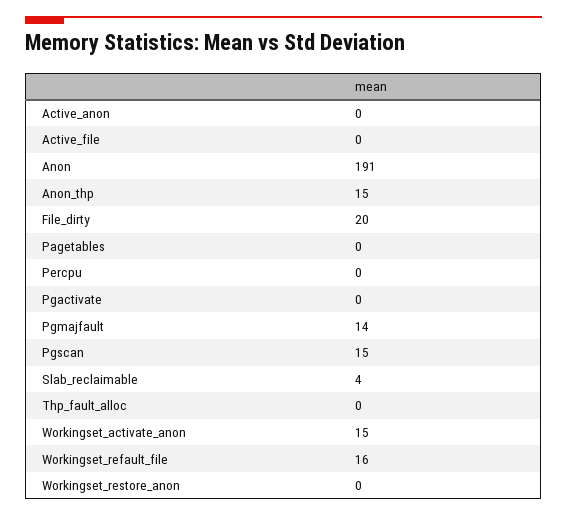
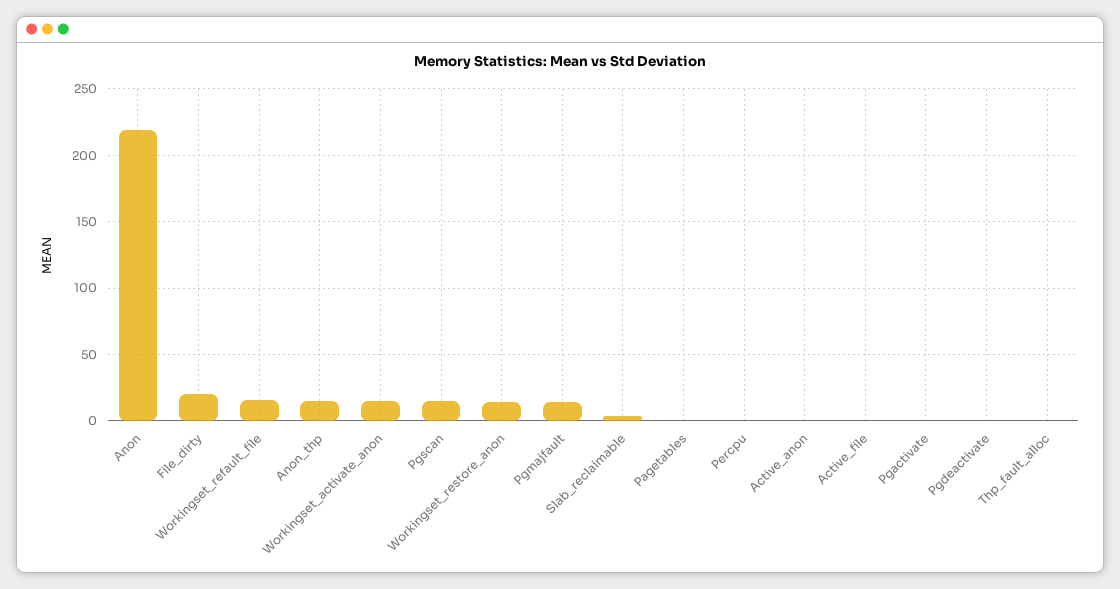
  {
    "Active_anon": 0,
    "Active_file": 0,
-   "Anon": 191,
+   "Anon": 220,
    "Anon_thp": 15,
    "File_dirty": 20,
    "Pagetables": 0,
    "Percpu": 0,
    "Pgactivate": 0,
    "Pgmajfault": 14,
    "Pgscan": 15,
    "Slab_reclaimable": 4,
    "Thp_fault_alloc": 0,
    "Workingset_activate_anon": 15,
    "Workingset_refault_file": 16,
-   "Workingset_restore_anon": 0
+   "Workingset_restore_anon": 15,
+   "Pgdeactivate": 0
  }

